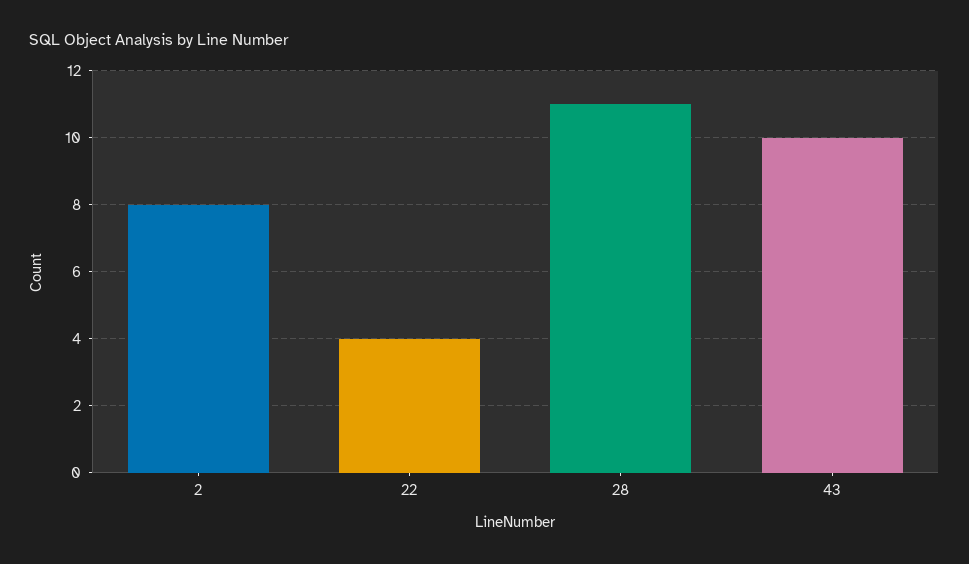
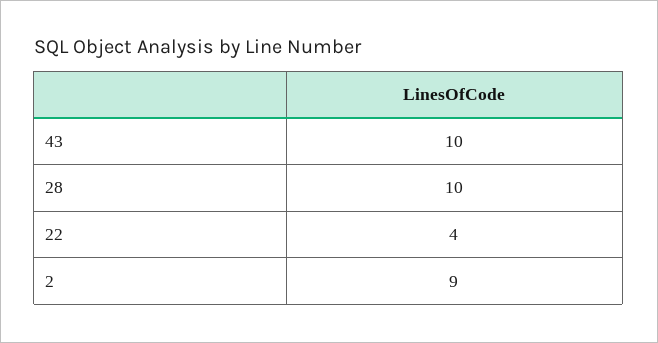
  {
-   "2": 8,
+   "2": 9,
    "22": 4,
-   "28": 11,
+   "28": 10,
    "43": 10
  }

